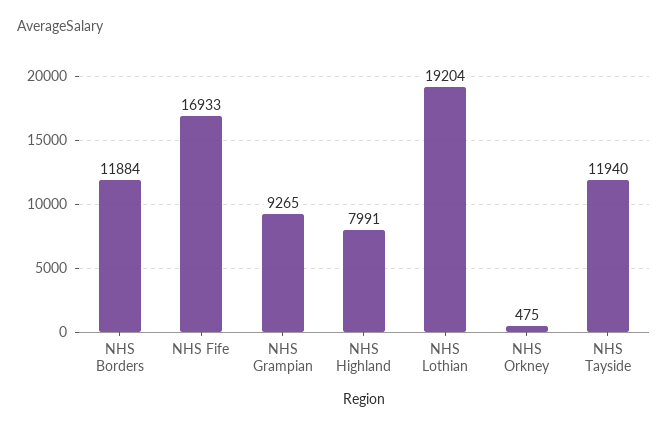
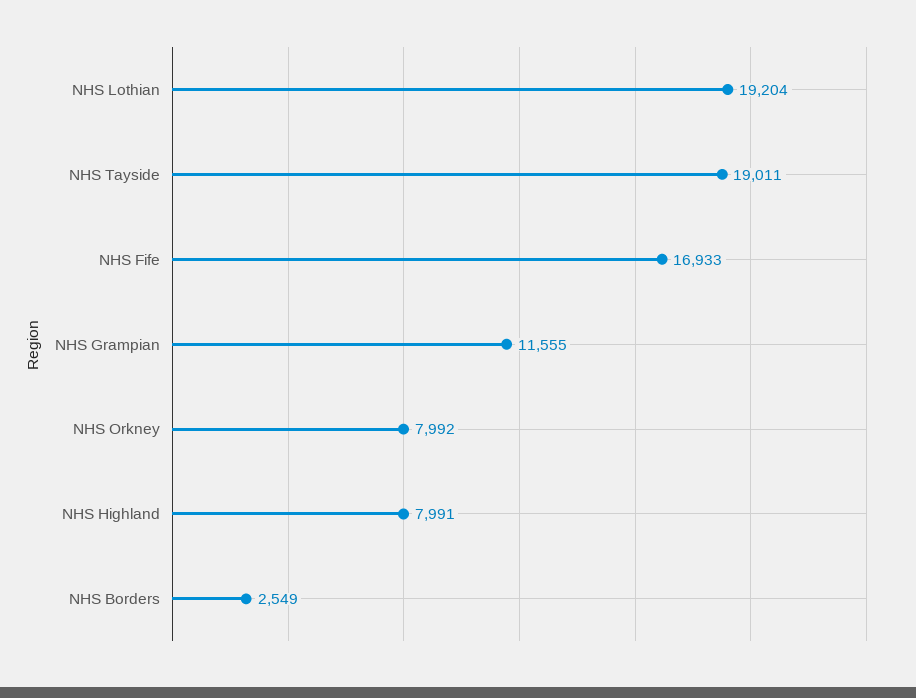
  {
-   "NHS Borders": 11884,
+   "NHS Borders": 2549,
    "NHS Fife": 16933,
-   "NHS Grampian": 9265,
+   "NHS Grampian": 11555,
    "NHS Highland": 7991,
    "NHS Lothian": 19204,
-   "NHS Orkney": 475,
+   "NHS Orkney": 7992,
-   "NHS Tayside": 11940
+   "NHS Tayside": 19011
  }

